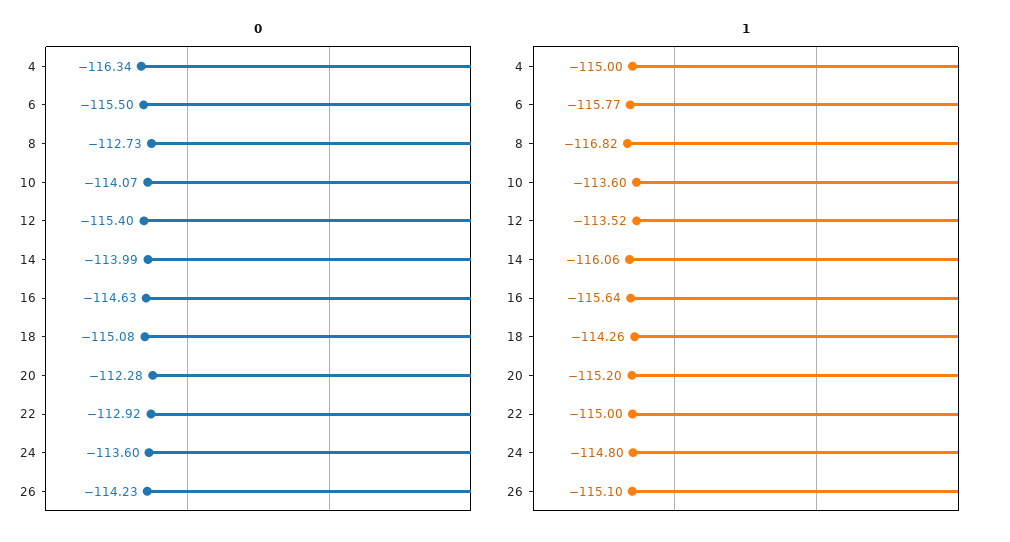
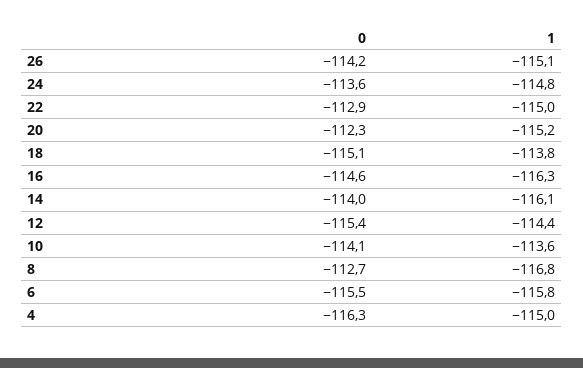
  {
    "0": {
      "4": -116.34,
      "6": -115.5,
      "8": -112.73,
      "10": -114.07,
      "12": -115.4,
      "14": -113.99,
      "16": -114.63,
      "18": -115.08,
      "20": -112.28,
      "22": -112.92,
      "24": -113.6,
      "26": -114.23
    },
    "1": {
      "4": -115,
      "6": -115.77,
      "8": -116.82,
      "10": -113.6,
-     "12": -113.52,
+     "12": -114.4,
      "14": -116.06,
-     "16": -115.64,
+     "16": -116.3,
-     "18": -114.26,
+     "18": -113.8,
      "20": -115.2,
      "22": -115,
      "24": -114.8,
      "26": -115.1
    }
  }

